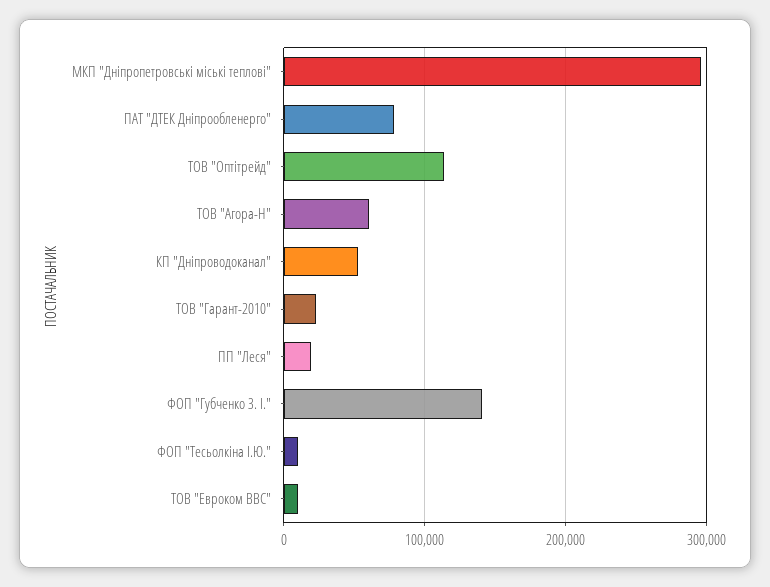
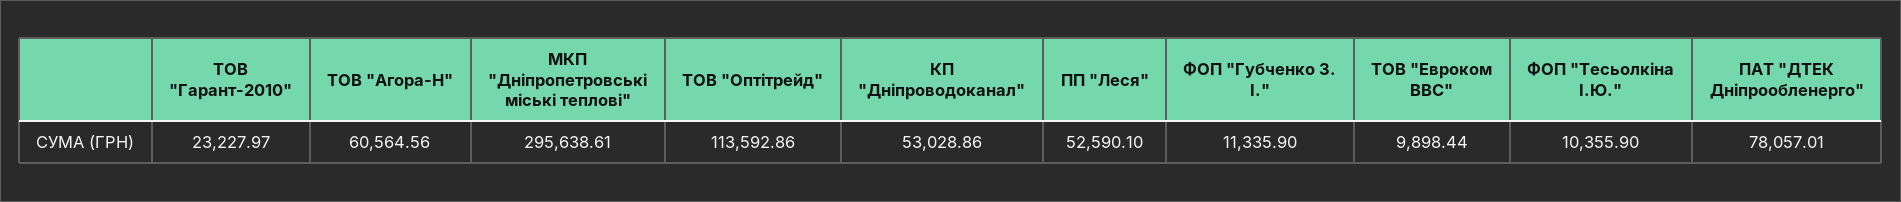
  {
    "МКП \"Дніпропетровські міські теплові\"": 295638.61,
    "ПАТ \"ДТЕК Дніпрообленерго\"": 78057.01,
    "ТОВ \"Оптітрейд\"": 113592.86,
    "ТОВ \"Агора-Н\"": 60564.56,
    "КП \"Дніпроводоканал\"": 53028.86,
    "ТОВ \"Гарант-2010\"": 23227.97,
-   "ПП \"Леся\"": 20000,
+   "ПП \"Леся\"": 52590.1,
-   "ФОП \"Губченко З. І.\"": 140000,
+   "ФОП \"Губченко З. І.\"": 11335.9,
    "ФОП \"Тесьолкіна І.Ю.\"": 10355.9,
    "ТОВ \"Евроком ВВС\"": 9898.44
  }

